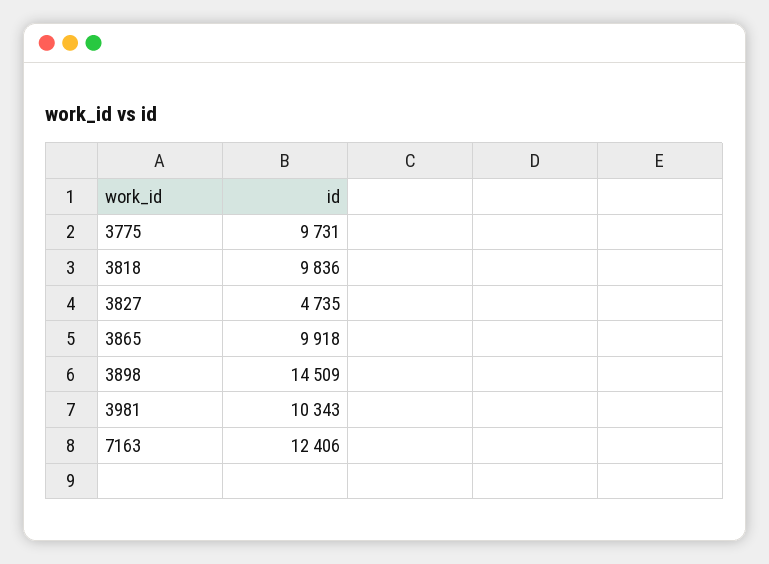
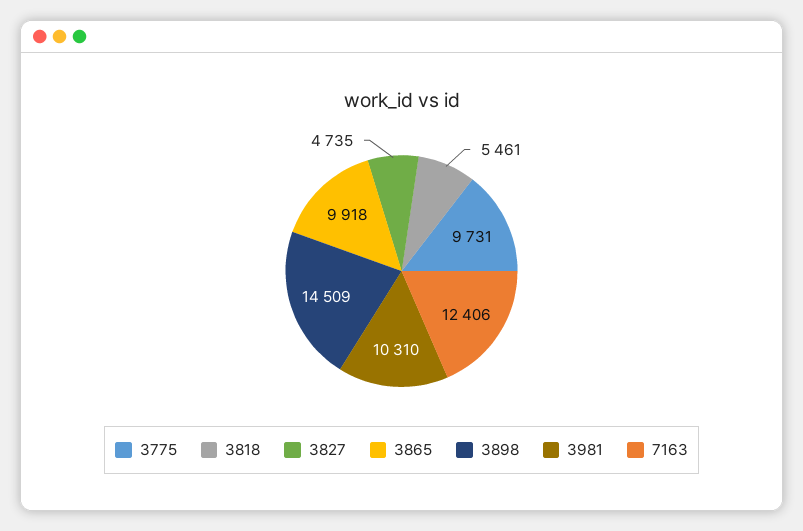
  {
    "3775": 9731,
-   "3818": 9836,
+   "3818": 5461,
    "3827": 4735,
    "3865": 9918,
    "3898": 14509,
-   "3981": 10343,
+   "3981": 10310,
    "7163": 12406
  }

